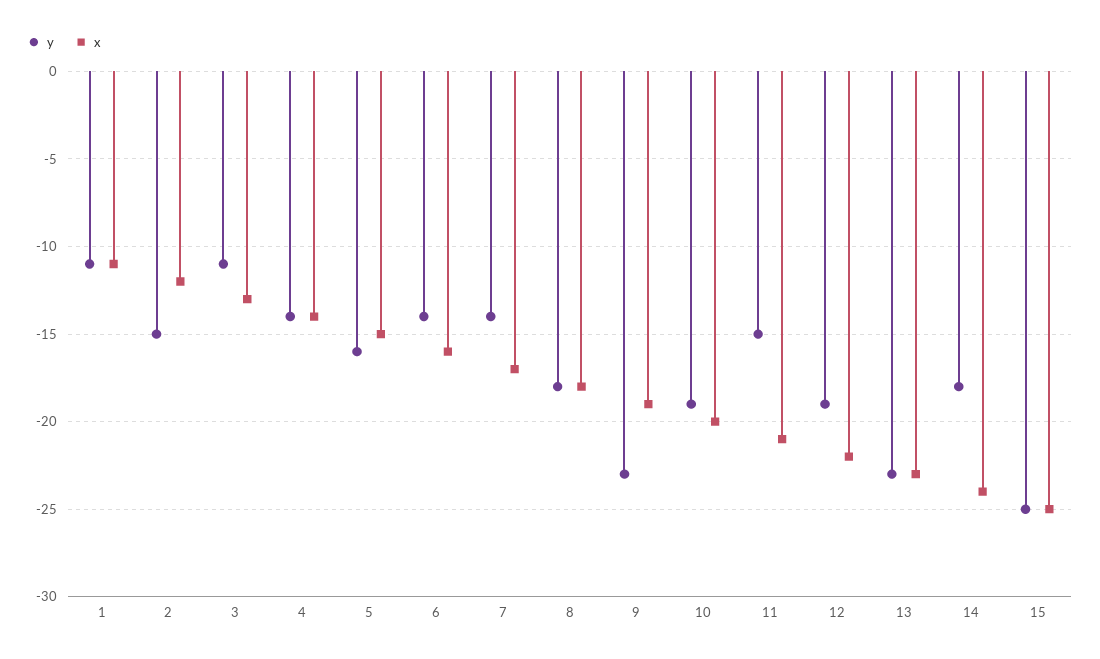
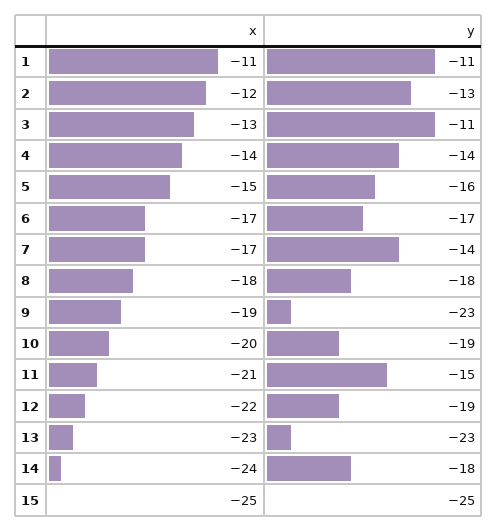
  {
    "y": {
      "1": -11,
-     "2": -15,
+     "2": -13,
      "3": -11,
      "4": -14,
      "5": -16,
-     "6": -14,
+     "6": -17,
      "7": -14,
      "8": -18,
      "9": -23,
      "10": -19,
      "11": -15,
      "12": -19,
      "13": -23,
      "14": -18,
      "15": -25
    },
    "x": {
      "1": -11,
      "2": -12,
      "3": -13,
      "4": -14,
      "5": -15,
-     "6": -16,
+     "6": -17,
      "7": -17,
      "8": -18,
      "9": -19,
      "10": -20,
      "11": -21,
      "12": -22,
      "13": -23,
      "14": -24,
      "15": -25
    }
  }

